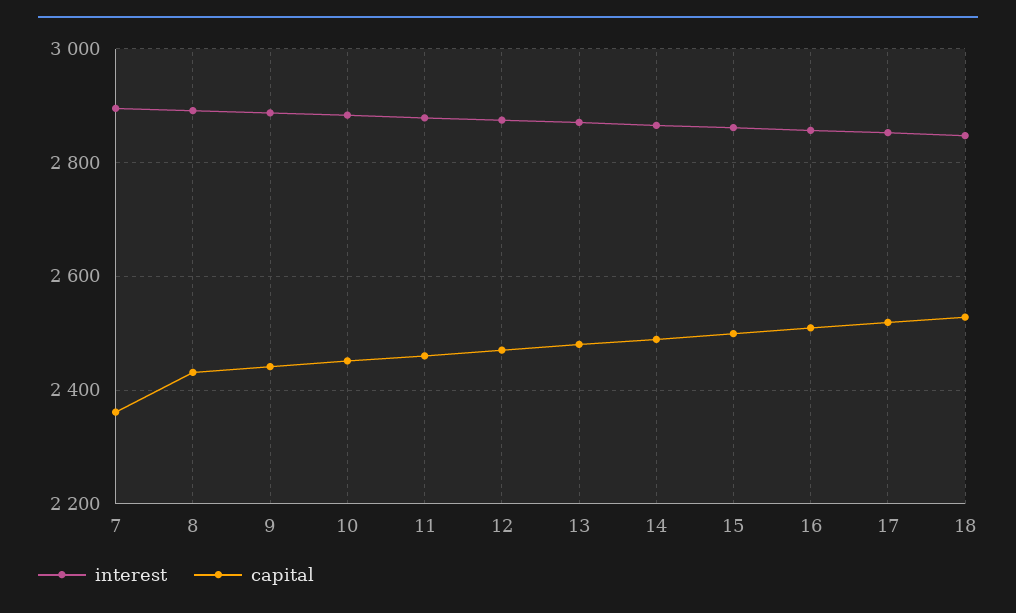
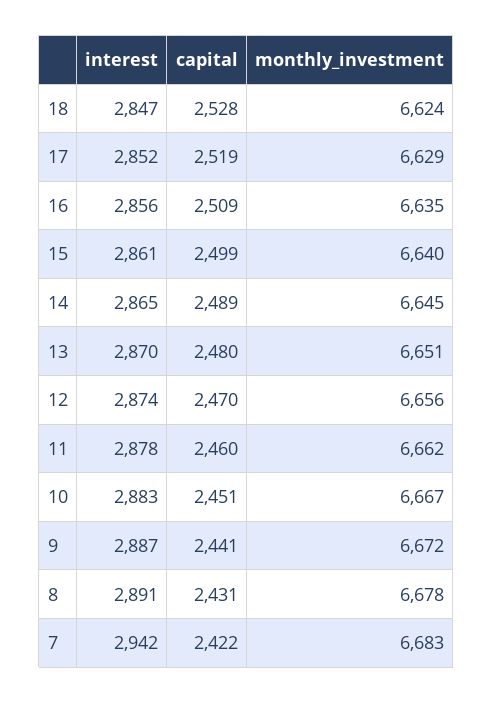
  {
    "interest": {
-     "7": 2900,
+     "7": 2942,
      "8": 2891,
      "9": 2887,
      "10": 2883,
      "11": 2878,
      "12": 2874,
      "13": 2870,
      "14": 2865,
      "15": 2861,
      "16": 2856,
      "17": 2852,
      "18": 2847
    },
    "capital": {
-     "7": 2360,
+     "7": 2422,
      "8": 2431,
      "9": 2441,
      "10": 2451,
      "11": 2460,
      "12": 2470,
      "13": 2480,
      "14": 2489,
      "15": 2499,
      "16": 2509,
      "17": 2519,
      "18": 2528
-   }
+   },
+   "monthly_investment": {
+     "18": 6624,
+     "17": 6629,
+     "16": 6635,
+     "15": 6640,
+     "14": 6645,
+     "13": 6651,
+     "12": 6656,
+     "11": 6662,
+     "10": 6667,
+     "9": 6672,
+     "8": 6678,
+     "7": 6683
+   }
  }

